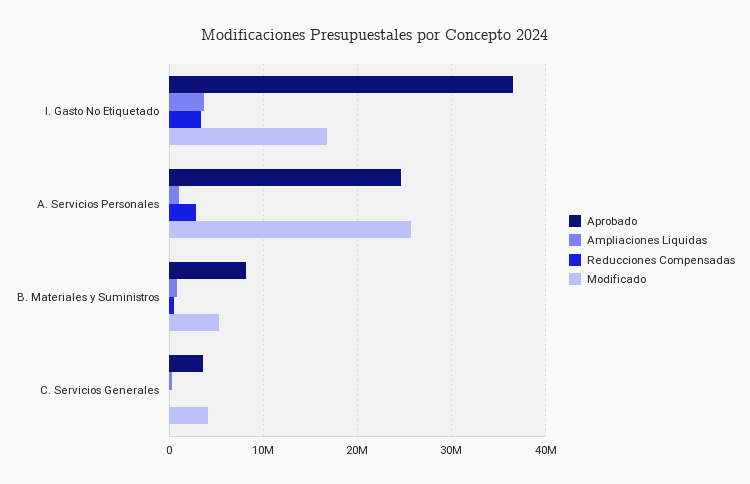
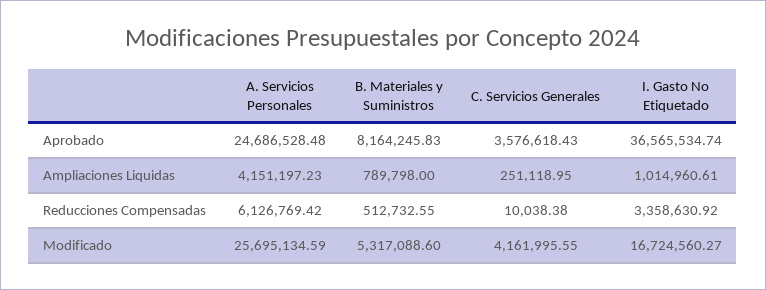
  {
    "Aprobado": {
      "I. Gasto No Etiquetado": 36565534.74,
      "A. Servicios Personales": 24686528.48,
      "B. Materiales y Suministros": 8164245.83,
      "C. Servicios Generales": 3576618.43
    },
    "Ampliaciones Liquidas": {
-     "I. Gasto No Etiquetado": 4000000,
+     "I. Gasto No Etiquetado": 1014960.61,
-     "A. Servicios Personales": 1000000,
+     "A. Servicios Personales": 4151197.23,
      "B. Materiales y Suministros": 789798,
      "C. Servicios Generales": 251118.95
    },
    "Reducciones Compensadas": {
      "I. Gasto No Etiquetado": 3358630.92,
-     "A. Servicios Personales": 3000000,
+     "A. Servicios Personales": 6126769.42,
      "B. Materiales y Suministros": 512732.55,
      "C. Servicios Generales": 10038.38
    },
    "Modificado": {
      "I. Gasto No Etiquetado": 16724560.27,
      "A. Servicios Personales": 25695134.59,
      "B. Materiales y Suministros": 5317088.6,
      "C. Servicios Generales": 4161995.55
    }
  }

